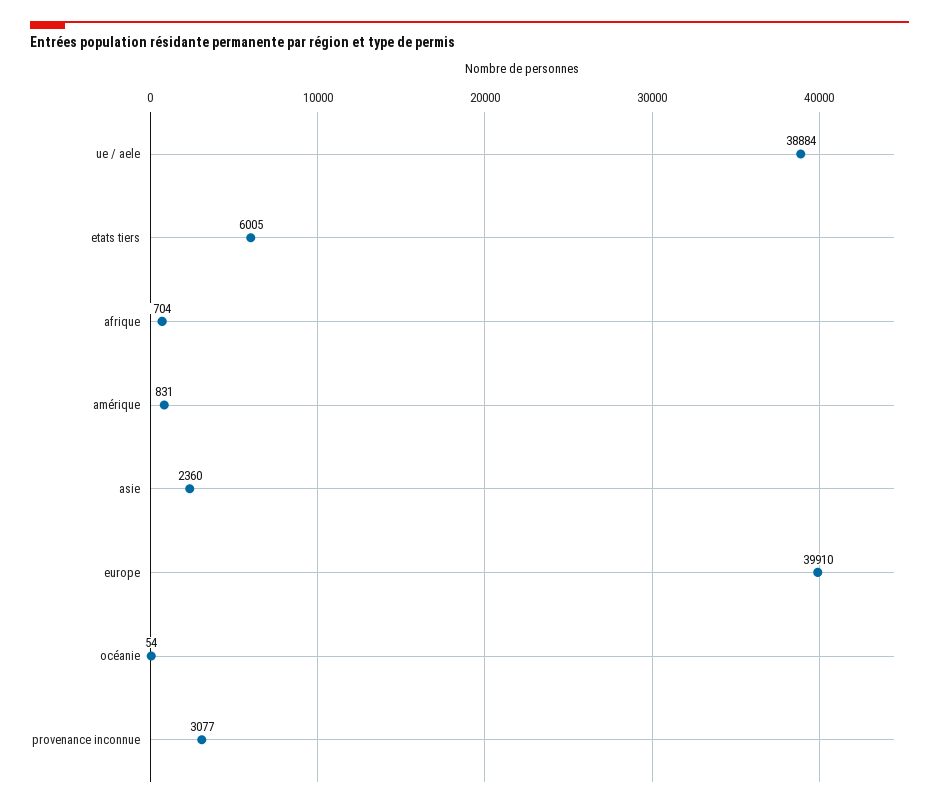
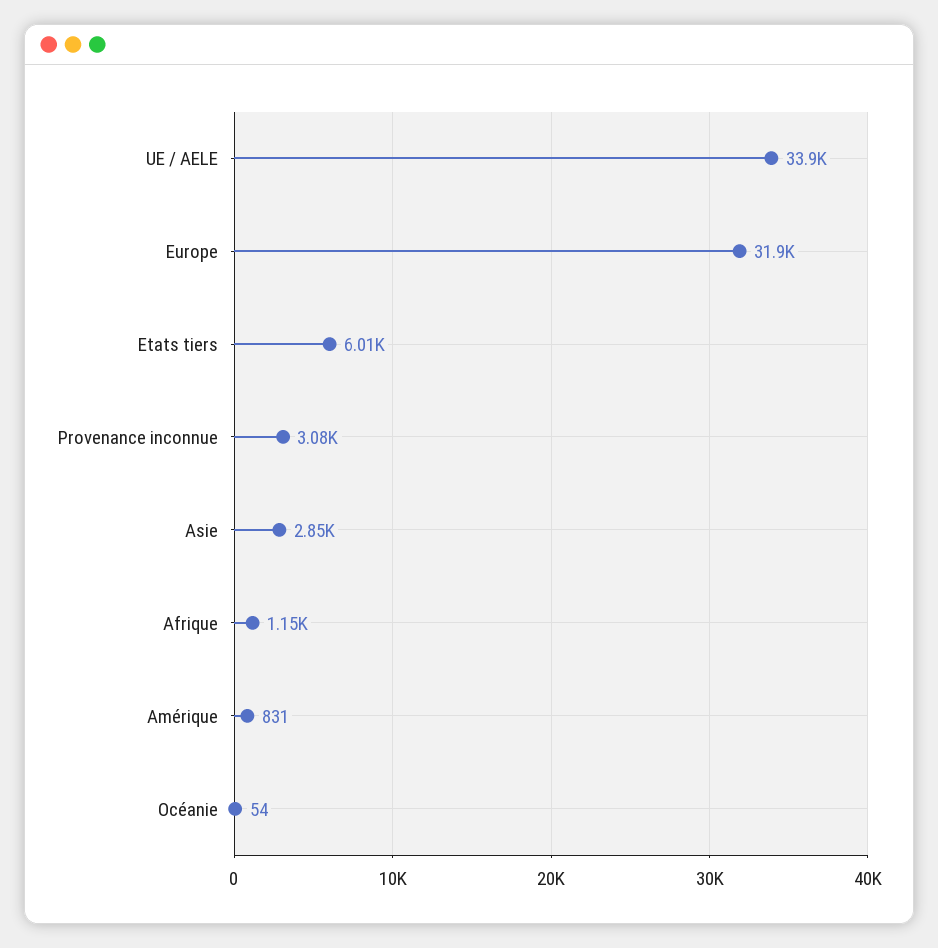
  {
-   "ue / aele": 38884,
+   "ue / aele": 33900,
    "etats tiers": 6005,
-   "afrique": 704,
+   "afrique": 1150,
    "amérique": 831,
-   "asie": 2360,
+   "asie": 2850,
-   "europe": 39910,
+   "europe": 31900,
    "océanie": 54,
    "provenance inconnue": 3077
  }

